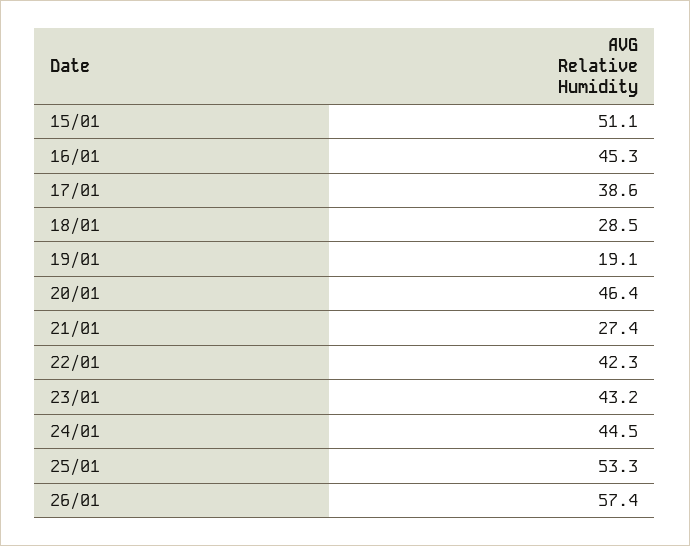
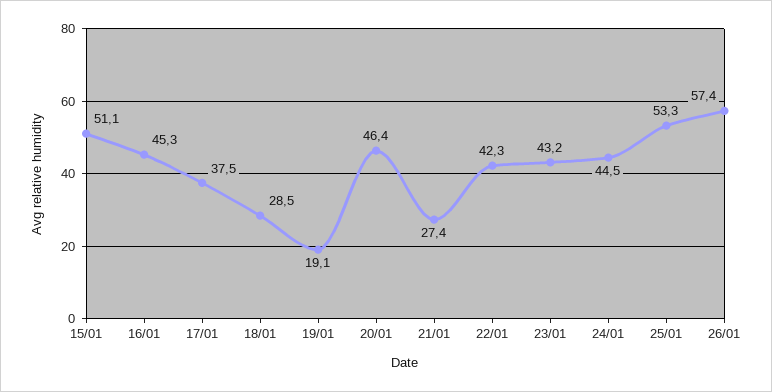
  {
    "15/01": 51.1,
    "16/01": 45.3,
-   "17/01": 38.6,
+   "17/01": 37.5,
    "18/01": 28.5,
    "19/01": 19.1,
    "20/01": 46.4,
    "21/01": 27.4,
    "22/01": 42.3,
    "23/01": 43.2,
    "24/01": 44.5,
    "25/01": 53.3,
    "26/01": 57.4
  }

